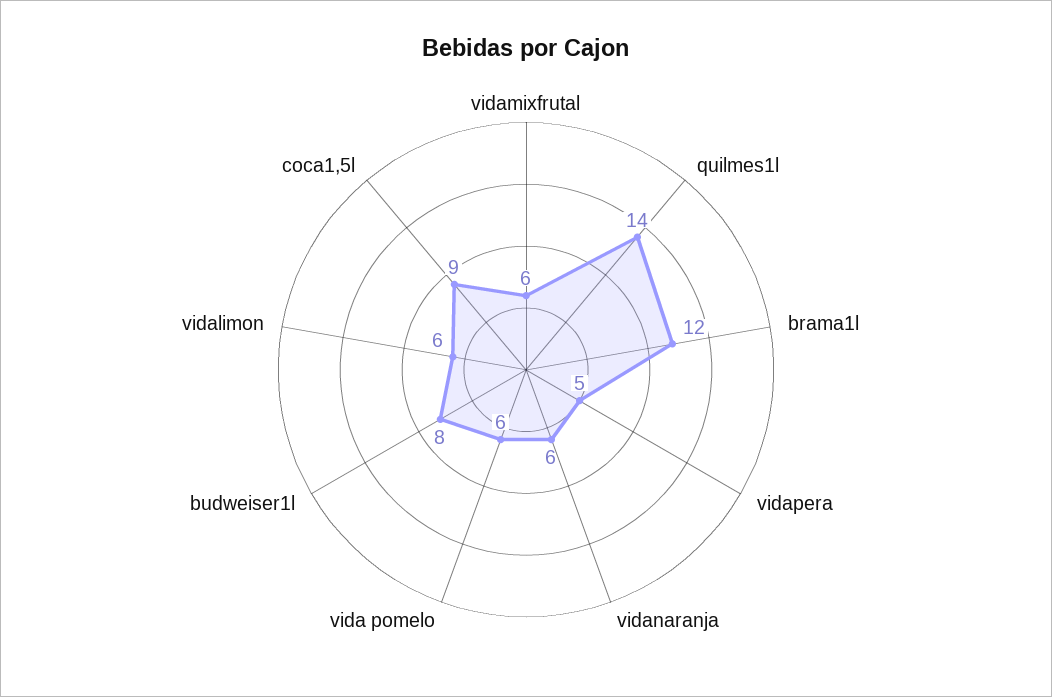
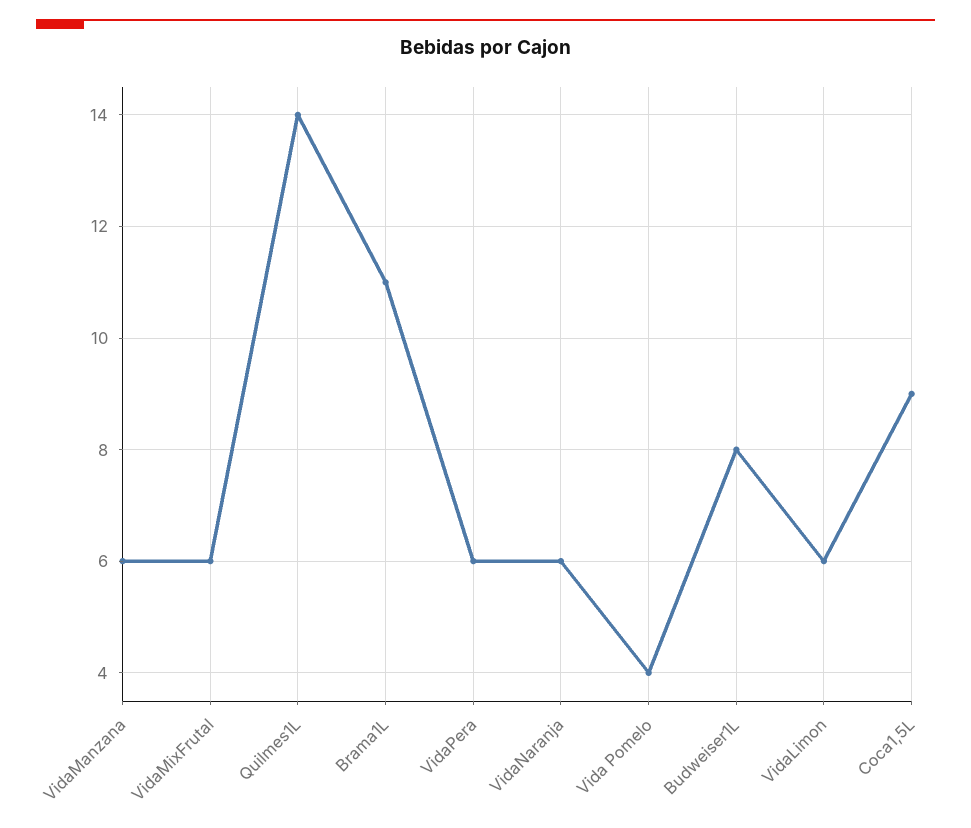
  {
    "vidamixfrutal": 6,
    "quilmes1l": 14,
-   "brama1l": 12,
+   "brama1l": 11,
-   "vidapera": 5,
+   "vidapera": 6,
    "vidanaranja": 6,
-   "vida pomelo": 6,
+   "vida pomelo": 4,
    "budweiser1l": 8,
    "vidalimon": 6,
-   "coca1,5l": 9
+   "coca1,5l": 9,
+   "VidaManzana": 6
  }

